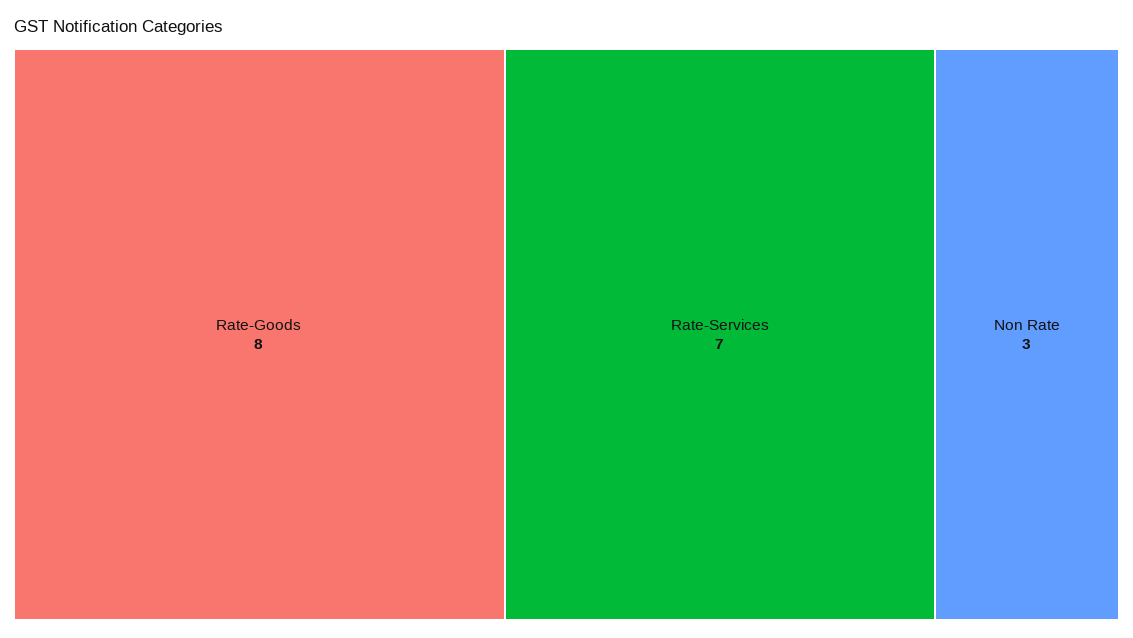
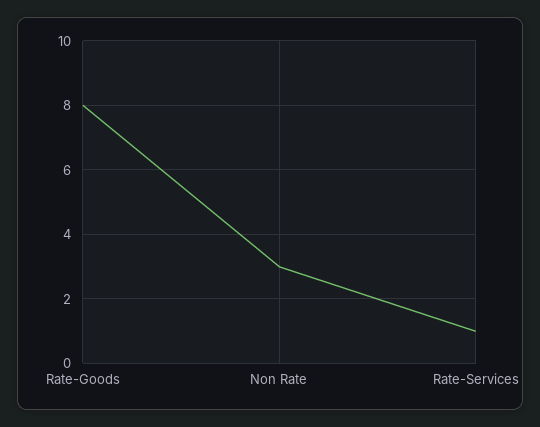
  {
    "Rate-Goods": 8,
-   "Rate-Services": 7,
+   "Rate-Services": 1,
    "Non Rate": 3
  }

